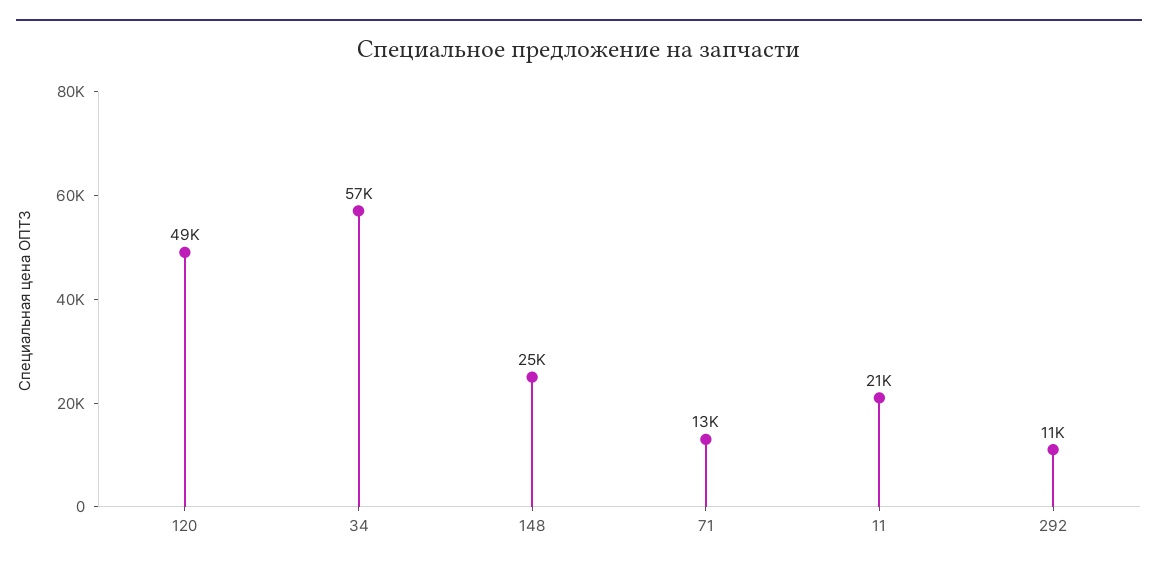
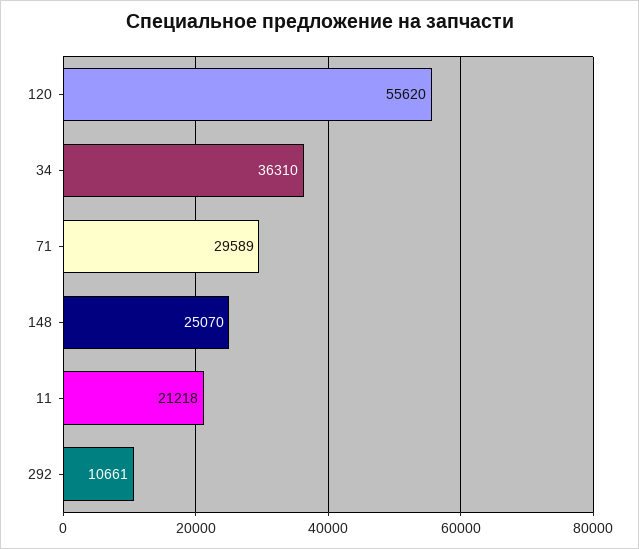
  {
-   "120": 49000,
+   "120": 55620,
-   "34": 57000,
+   "34": 36310,
    "148": 25070,
-   "71": 13000,
+   "71": 29589,
    "11": 21218,
    "292": 10661
  }

